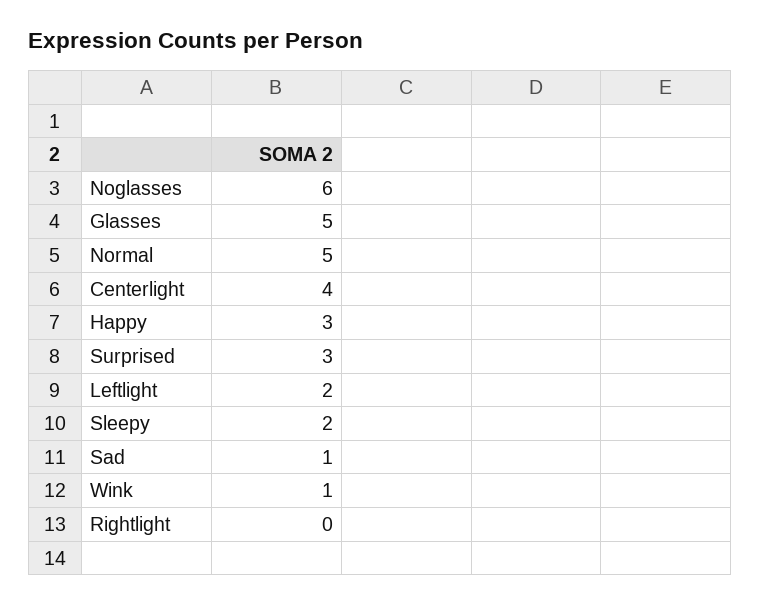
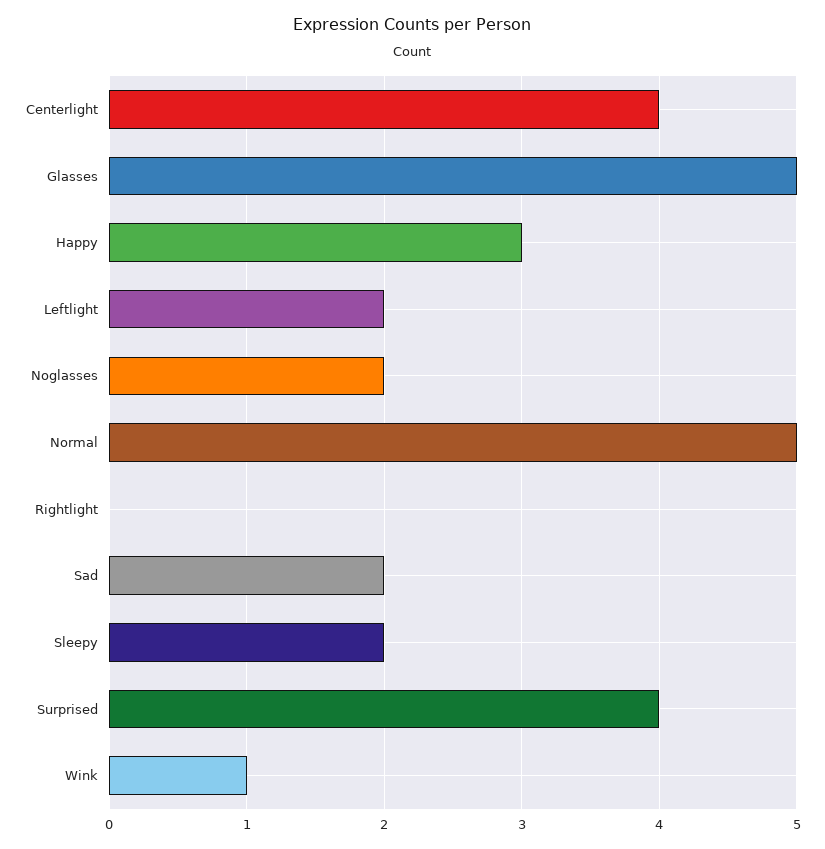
  {
-   "Noglasses": 6,
+   "Noglasses": 2,
    "Glasses": 5,
    "Normal": 5,
    "Centerlight": 4,
    "Happy": 3,
-   "Surprised": 3,
+   "Surprised": 4,
    "Leftlight": 2,
    "Sleepy": 2,
-   "Sad": 1,
+   "Sad": 2,
    "Wink": 1,
    "Rightlight": 0
  }

